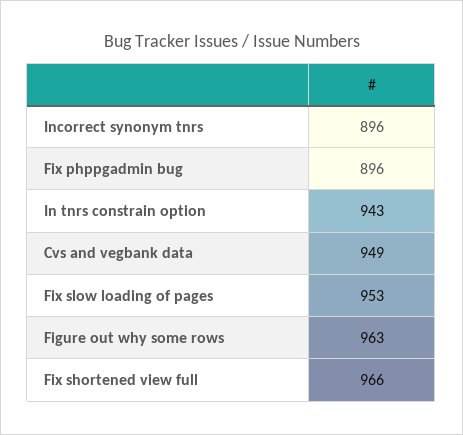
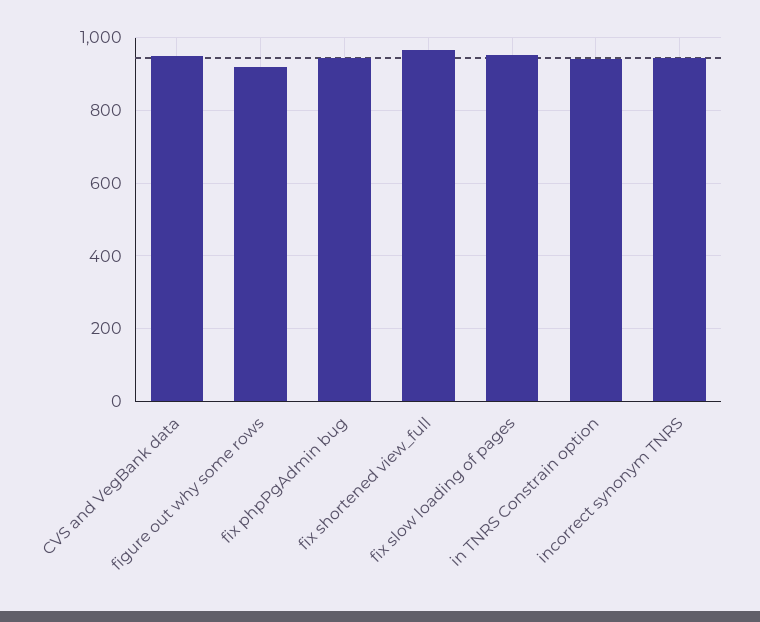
  {
-   "Incorrect synonym tnrs": 896,
+   "Incorrect synonym tnrs": 940,
-   "Fix phppgadmin bug": 896,
+   "Fix phppgadmin bug": 940,
    "In tnrs constrain option": 943,
    "Cvs and vegbank data": 949,
    "Fix slow loading of pages": 953,
-   "Figure out why some rows": 963,
+   "Figure out why some rows": 920,
    "Fix shortened view full": 966
  }

